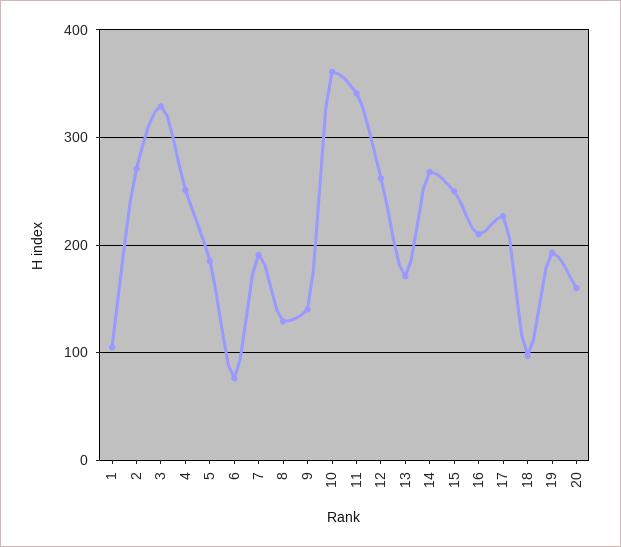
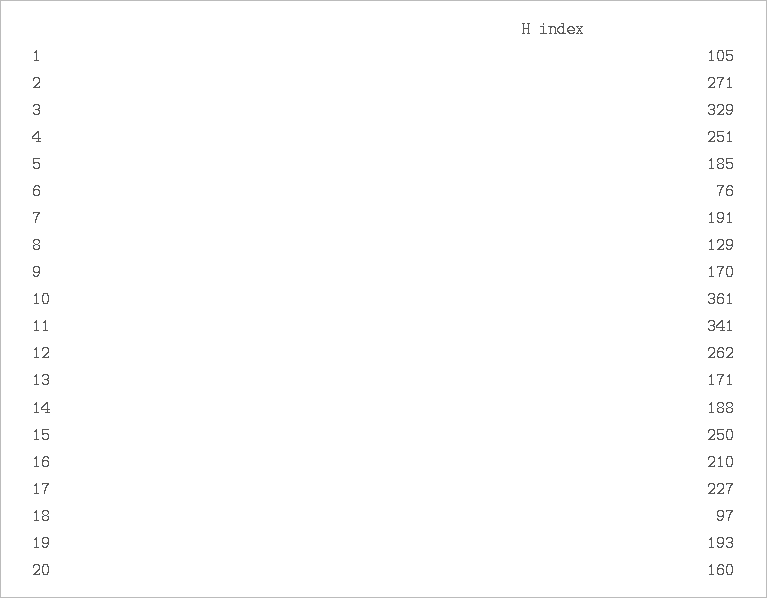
  {
    "1": 105,
    "2": 271,
    "3": 329,
    "4": 251,
    "5": 185,
    "6": 76,
    "7": 191,
    "8": 129,
-   "9": 140,
+   "9": 170,
    "10": 361,
    "11": 341,
    "12": 262,
    "13": 171,
-   "14": 270,
+   "14": 188,
    "15": 250,
    "16": 210,
    "17": 227,
    "18": 97,
    "19": 193,
    "20": 160
  }

